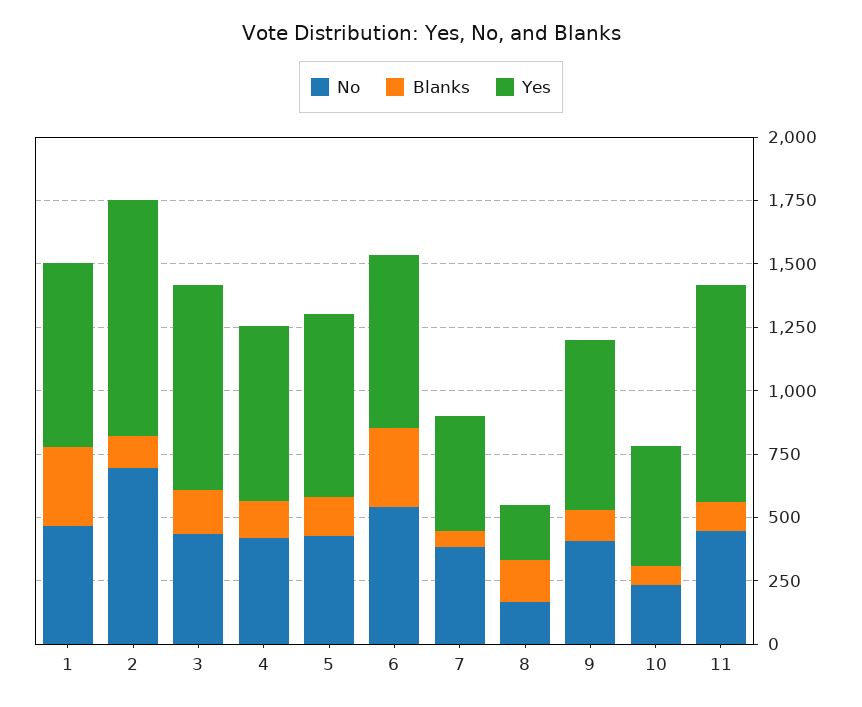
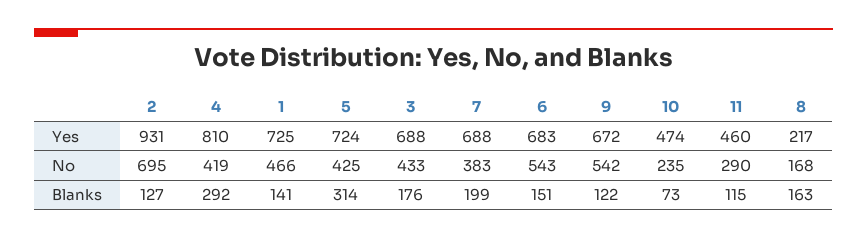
  {
    "No": {
      "1": 466,
      "2": 695,
      "3": 433,
      "4": 419,
      "5": 425,
      "6": 543,
      "7": 383,
      "8": 168,
-     "9": 400,
+     "9": 542,
      "10": 235,
-     "11": 450
+     "11": 290
    },
    "Blanks": {
-     "1": 300,
+     "1": 141,
      "2": 127,
      "3": 176,
-     "4": 150,
+     "4": 292,
-     "5": 150,
+     "5": 314,
-     "6": 300,
+     "6": 151,
-     "7": 50,
+     "7": 199,
      "8": 163,
      "9": 122,
      "10": 73,
      "11": 115
    },
    "Yes": {
      "1": 725,
      "2": 931,
-     "3": 800,
+     "3": 688,
-     "4": 700,
+     "4": 810,
      "5": 724,
      "6": 683,
-     "7": 450,
+     "7": 688,
      "8": 217,
      "9": 672,
      "10": 474,
-     "11": 850
+     "11": 460
    }
  }

